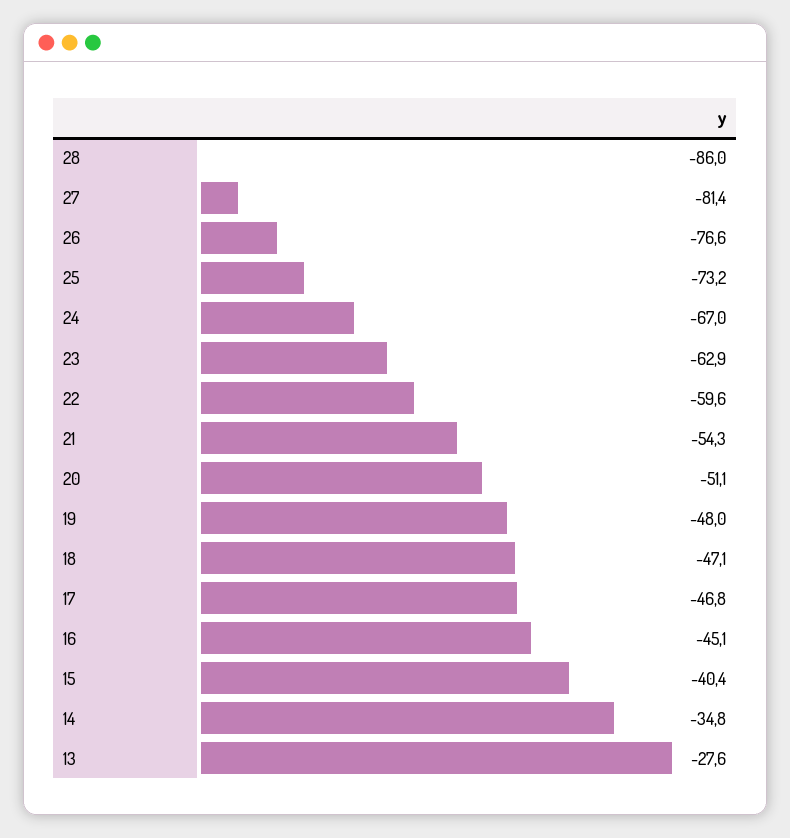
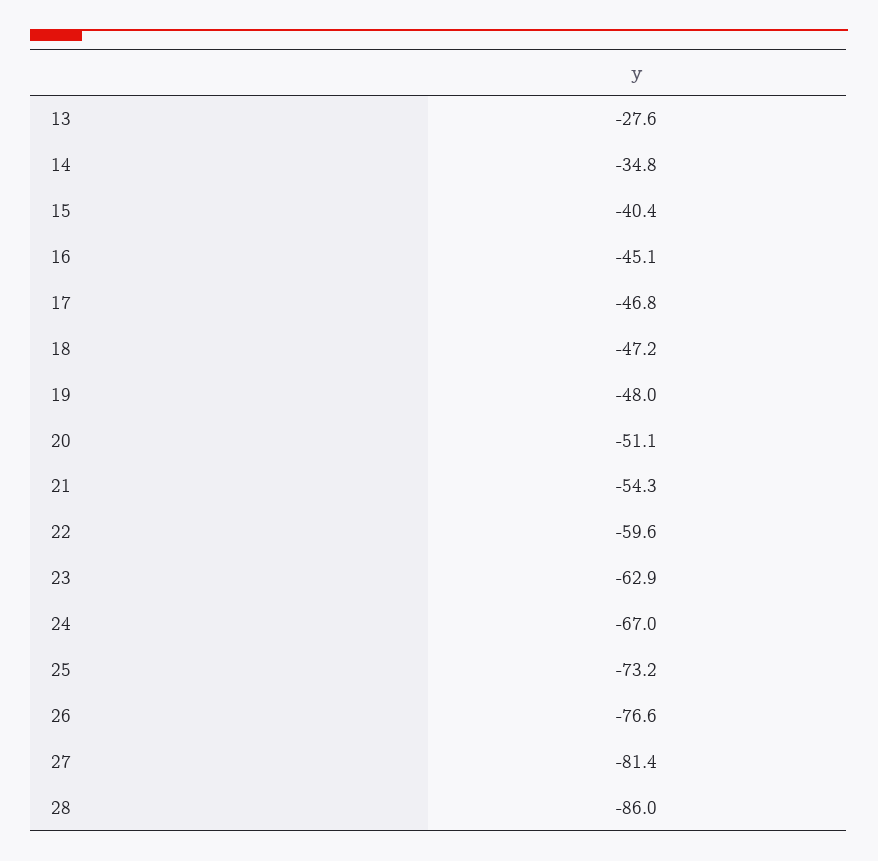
  {
    "28": -86,
    "27": -81.4,
    "26": -76.6,
    "25": -73.2,
    "24": -67,
    "23": -62.9,
    "22": -59.6,
    "21": -54.3,
    "20": -51.1,
    "19": -48,
-   "18": -47.1,
+   "18": -47.2,
    "17": -46.8,
    "16": -45.1,
    "15": -40.4,
    "14": -34.8,
    "13": -27.6
  }

